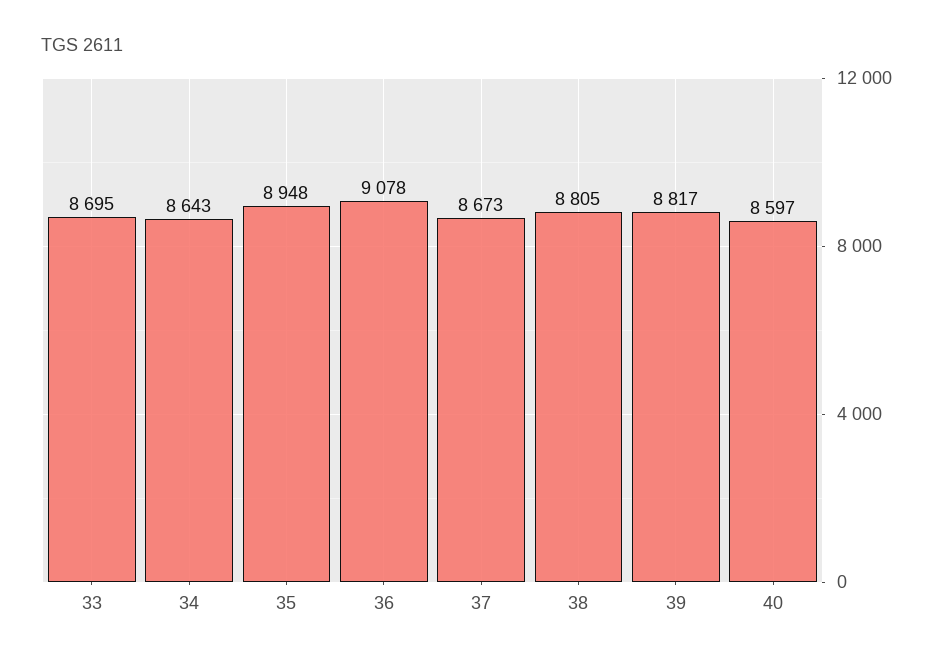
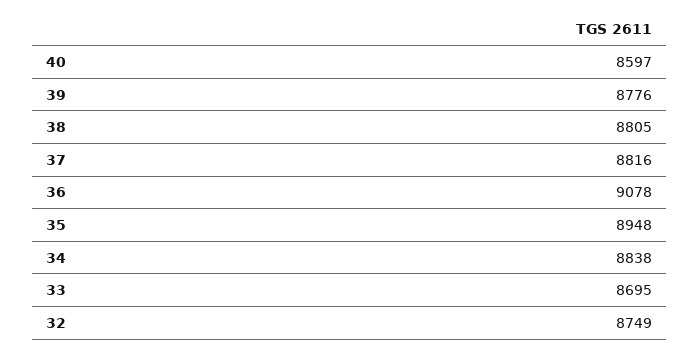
  {
    "33": 8695,
-   "34": 8643,
+   "34": 8838,
    "35": 8948,
    "36": 9078,
-   "37": 8673,
+   "37": 8816,
    "38": 8805,
-   "39": 8817,
+   "39": 8776,
-   "40": 8597
+   "40": 8597,
+   "32": 8749
  }

